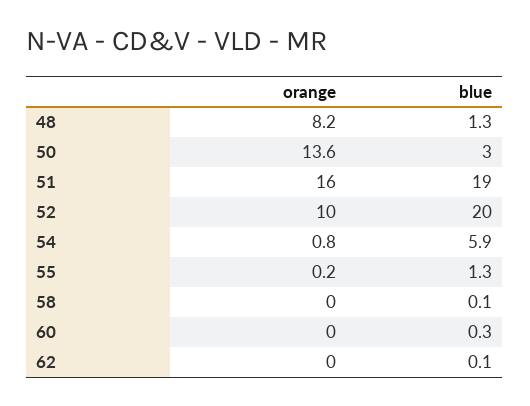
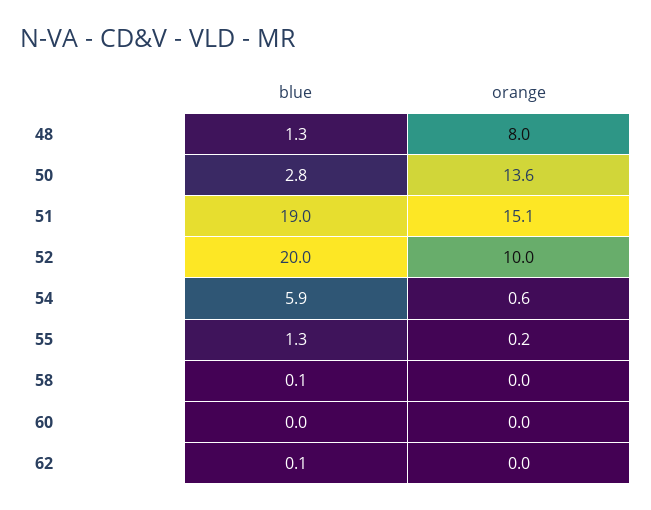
  {
    "orange": {
-     "48": 8.2,
+     "48": 8,
      "50": 13.6,
-     "51": 16,
+     "51": 15.1,
      "52": 10,
-     "54": 0.8,
+     "54": 0.6,
      "55": 0.2,
      "58": 0,
      "60": 0,
      "62": 0
    },
    "blue": {
      "48": 1.3,
-     "50": 3,
+     "50": 2.8,
      "51": 19,
      "52": 20,
      "54": 5.9,
      "55": 1.3,
      "58": 0.1,
-     "60": 0.3,
+     "60": 0,
      "62": 0.1
    }
  }

